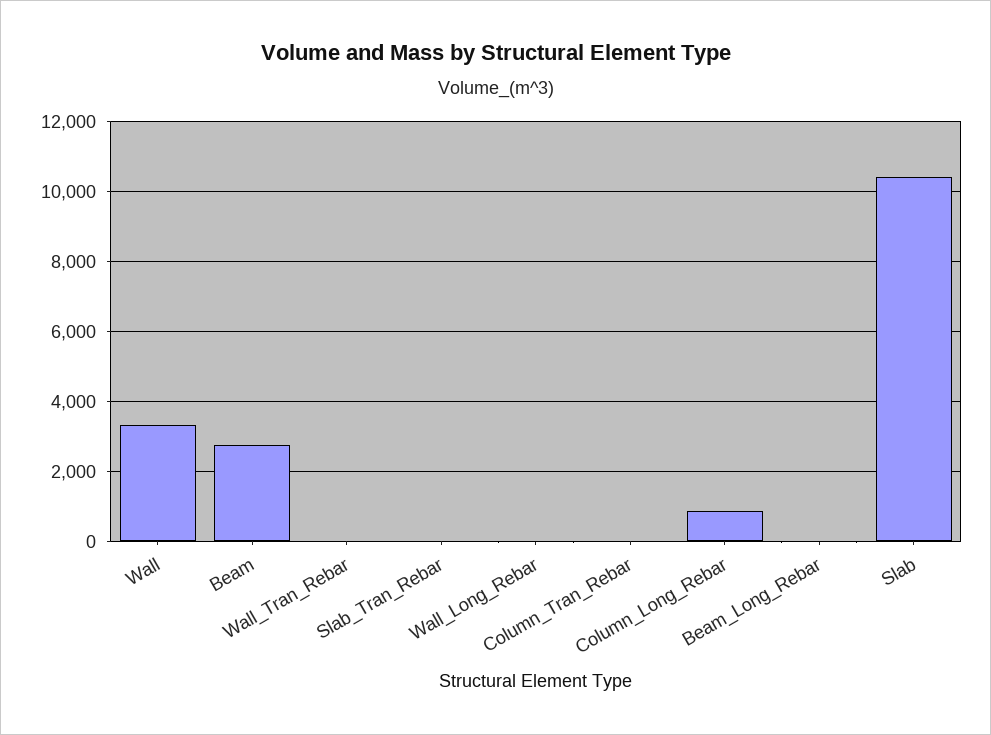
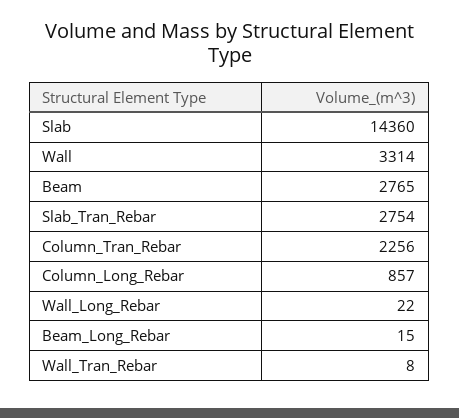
  {
    "Wall": 3314,
    "Beam": 2765,
    "Wall_Tran_Rebar": 8,
-   "Slab_Tran_Rebar": 0,
+   "Slab_Tran_Rebar": 2754,
    "Wall_Long_Rebar": 22,
-   "Column_Tran_Rebar": 0,
+   "Column_Tran_Rebar": 2256,
    "Column_Long_Rebar": 857,
    "Beam_Long_Rebar": 15,
-   "Slab": 10400
+   "Slab": 14360
  }

